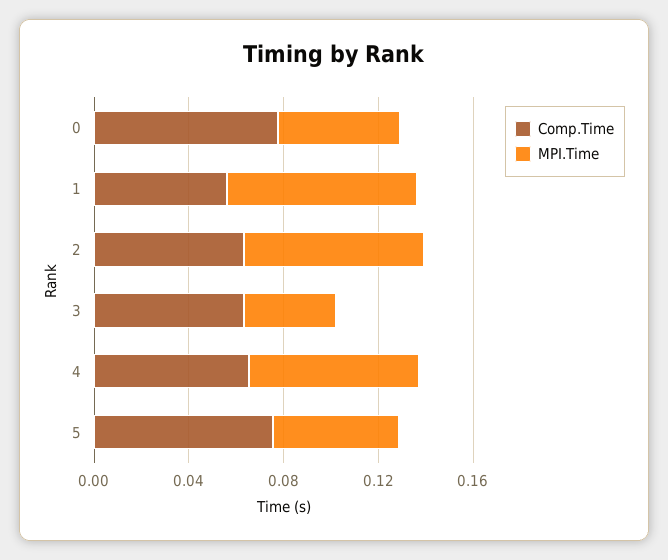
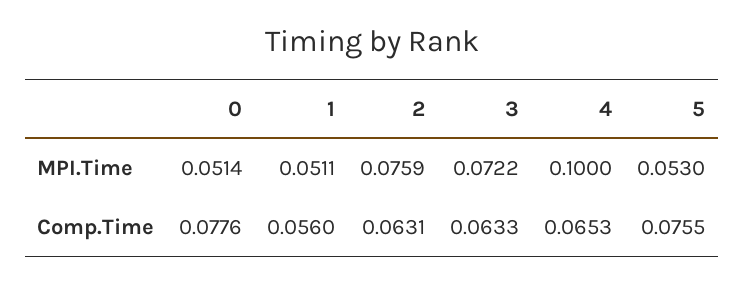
  {
    "Comp.Time": {
      "0": 0.0776,
      "1": 0.056,
      "2": 0.0631,
      "3": 0.0633,
      "4": 0.0653,
      "5": 0.0755
    },
    "MPI.Time": {
      "0": 0.0514,
-     "1": 0.08,
+     "1": 0.0511,
      "2": 0.0759,
-     "3": 0.04,
+     "3": 0.0722,
-     "4": 0.07,
+     "4": 0.1,
      "5": 0.053
    }
  }

